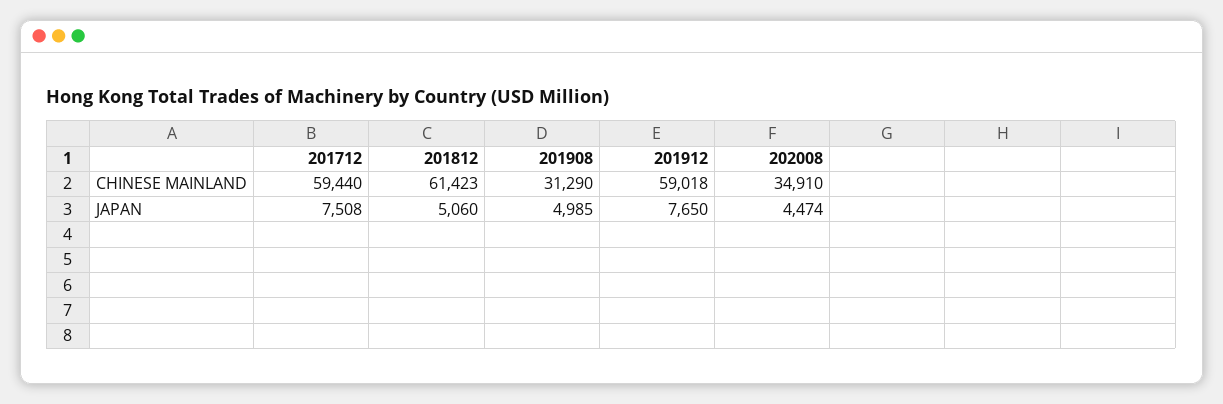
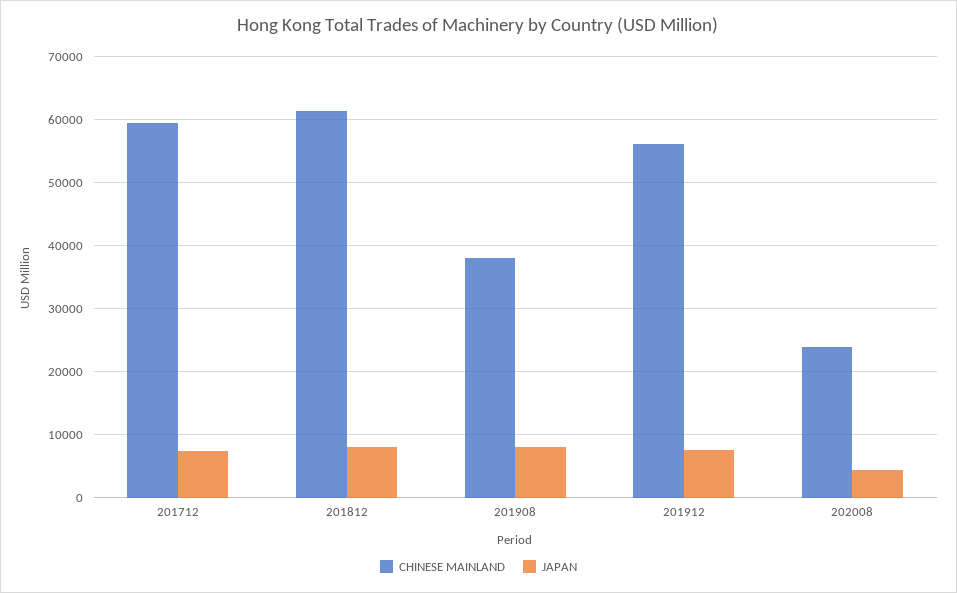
  {
    "CHINESE MAINLAND": {
      "201712": 59440,
      "201812": 61423,
-     "201908": 31290,
+     "201908": 38000,
-     "201912": 59018,
+     "201912": 56000,
-     "202008": 34910
+     "202008": 24000
    },
    "JAPAN": {
      "201712": 7508,
-     "201812": 5060,
+     "201812": 8000,
-     "201908": 4985,
+     "201908": 8000,
      "201912": 7650,
      "202008": 4474
    }
  }

